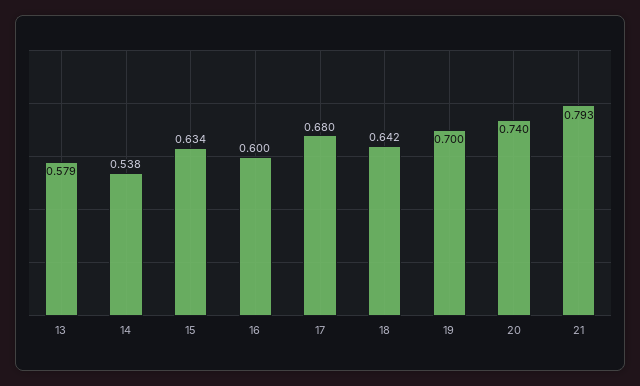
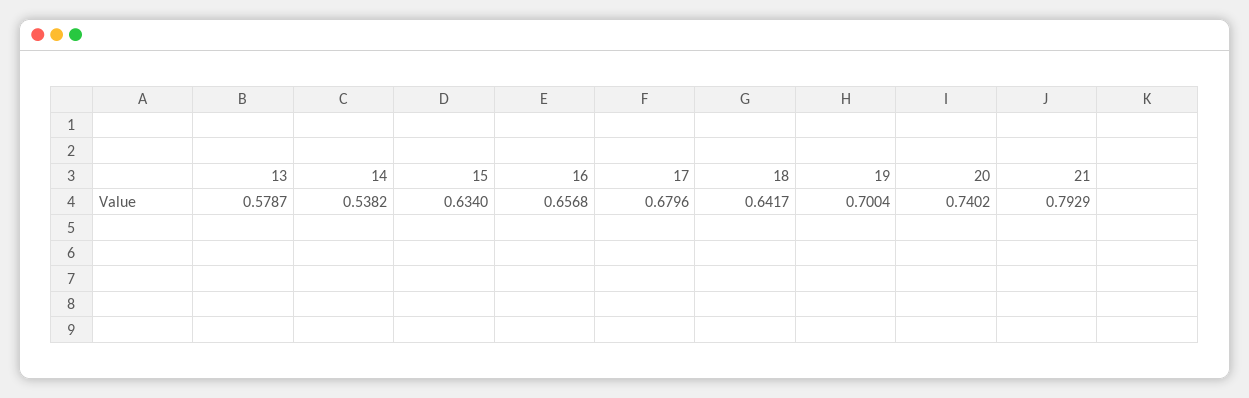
  {
    "13": 0.5787,
    "14": 0.5382,
    "15": 0.634,
-   "16": 0.6,
+   "16": 0.6568,
    "17": 0.6796,
    "18": 0.6417,
    "19": 0.7004,
    "20": 0.7402,
    "21": 0.7929
  }

